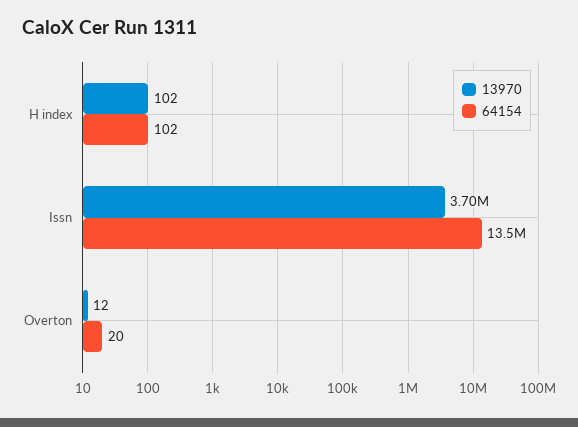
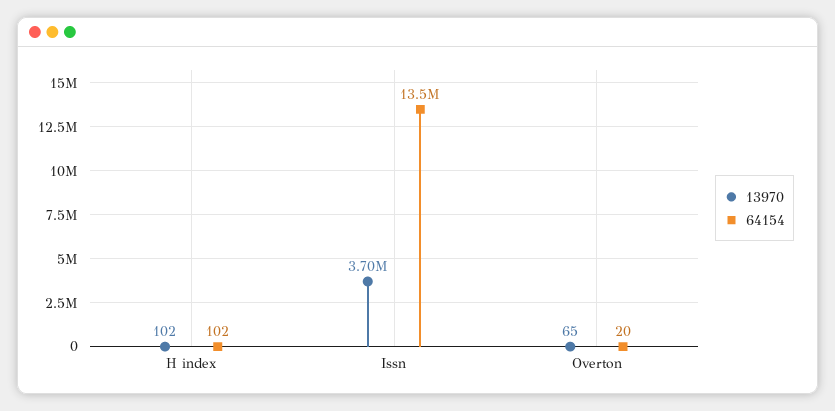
  {
    "13970": {
      "H index": 102,
      "Issn": 3700000,
-     "Overton": 12
+     "Overton": 65
    },
    "64154": {
      "H index": 102,
      "Issn": 13500000,
      "Overton": 20
    }
  }

